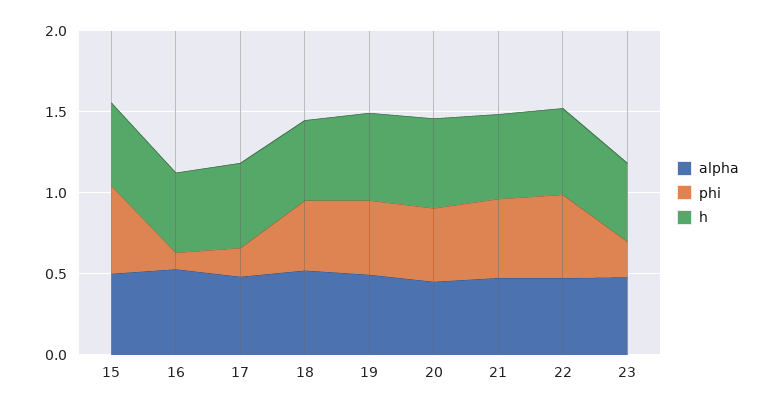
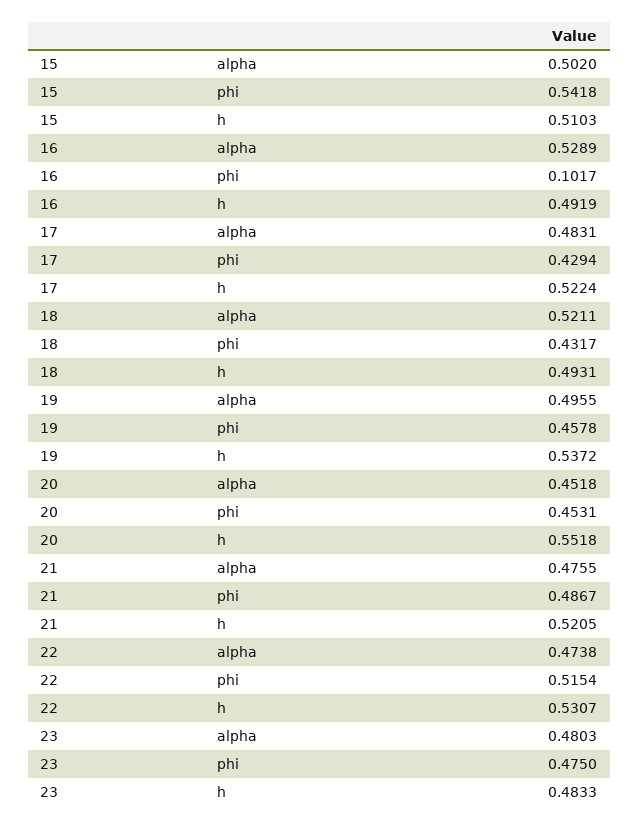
  {
    "alpha": {
      "15": 0.502,
      "16": 0.5289,
      "17": 0.4831,
      "18": 0.5211,
      "19": 0.4955,
      "20": 0.4518,
      "21": 0.4755,
      "22": 0.4738,
      "23": 0.4803
    },
    "phi": {
      "15": 0.5418,
      "16": 0.1017,
-     "17": 0.2,
+     "17": 0.4294,
      "18": 0.4317,
      "19": 0.4578,
      "20": 0.4531,
      "21": 0.4867,
      "22": 0.5154,
-     "23": 0.2
+     "23": 0.475
    },
    "h": {
      "15": 0.5103,
      "16": 0.4919,
      "17": 0.5224,
      "18": 0.4931,
      "19": 0.5372,
      "20": 0.5518,
      "21": 0.5205,
      "22": 0.5307,
      "23": 0.4833
    }
  }

